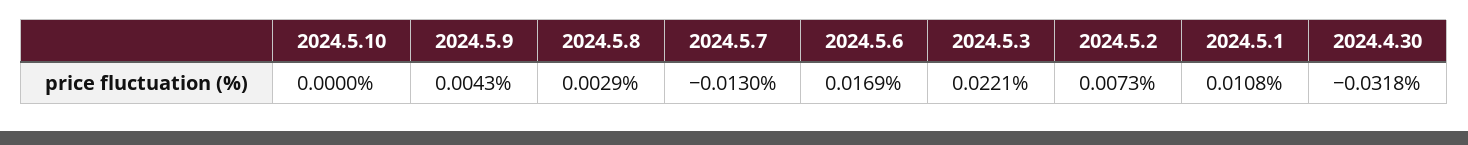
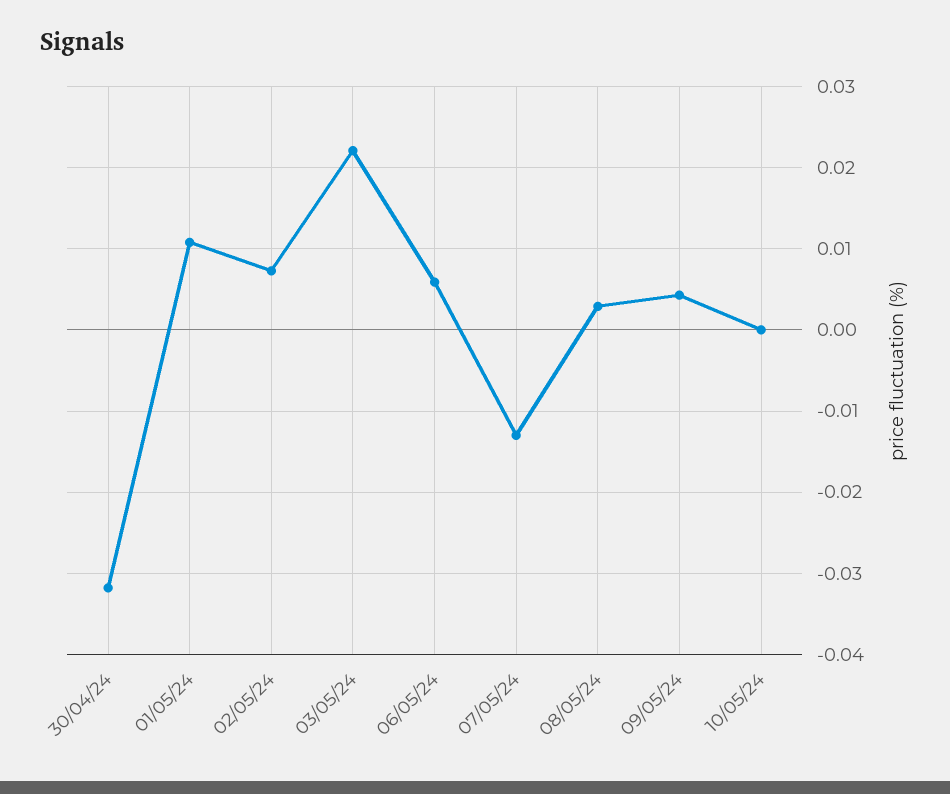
  {
    "2024.5.10": 0,
    "2024.5.9": 0.0043,
    "2024.5.8": 0.0029,
    "2024.5.7": -0.013,
-   "2024.5.6": 0.0169,
+   "2024.5.6": 0.006,
    "2024.5.3": 0.0221,
    "2024.5.2": 0.0073,
    "2024.5.1": 0.0108,
    "2024.4.30": -0.0318
  }

